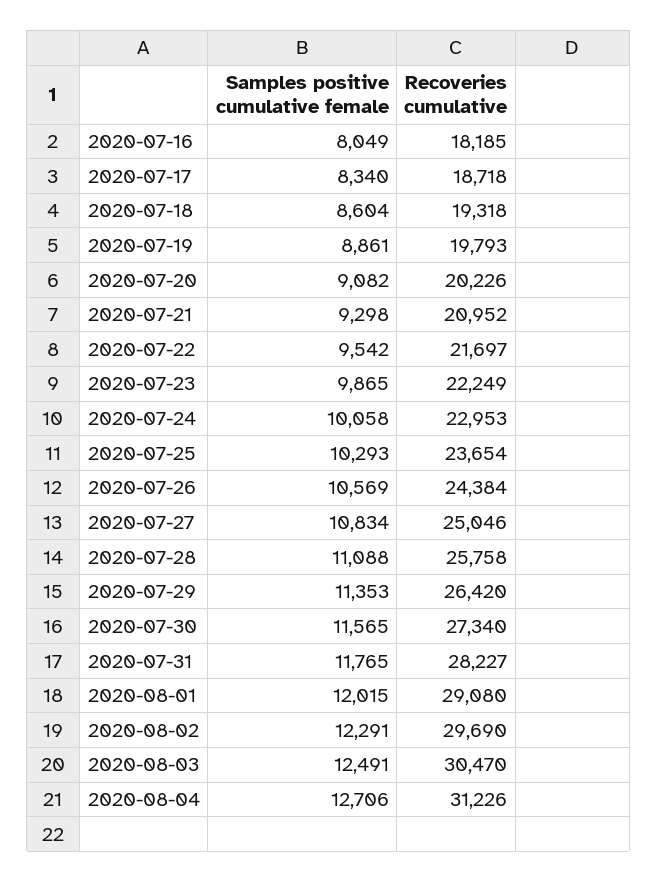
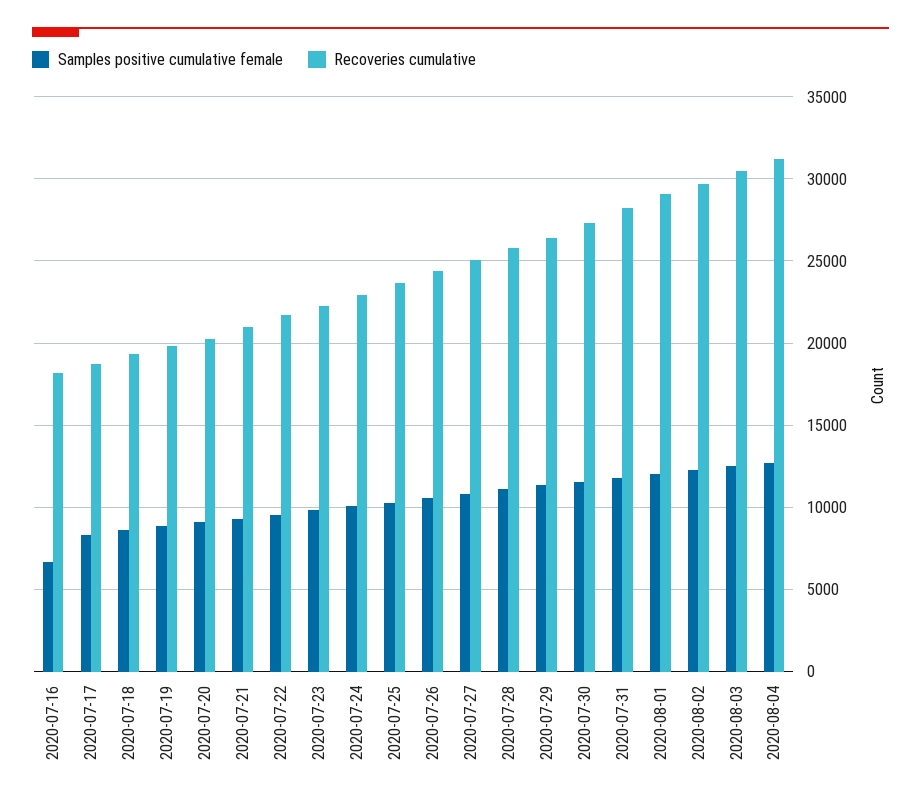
  {
    "Samples positive cumulative female": {
-     "2020-07-16": 8049,
+     "2020-07-16": 6500,
      "2020-07-17": 8340,
      "2020-07-18": 8604,
      "2020-07-19": 8861,
      "2020-07-20": 9082,
      "2020-07-21": 9298,
      "2020-07-22": 9542,
      "2020-07-23": 9865,
      "2020-07-24": 10058,
      "2020-07-25": 10293,
      "2020-07-26": 10569,
      "2020-07-27": 10834,
      "2020-07-28": 11088,
      "2020-07-29": 11353,
      "2020-07-30": 11565,
      "2020-07-31": 11765,
      "2020-08-01": 12015,
      "2020-08-02": 12291,
      "2020-08-03": 12491,
      "2020-08-04": 12706
    },
    "Recoveries cumulative": {
      "2020-07-16": 18185,
      "2020-07-17": 18718,
      "2020-07-18": 19318,
      "2020-07-19": 19793,
      "2020-07-20": 20226,
      "2020-07-21": 20952,
      "2020-07-22": 21697,
      "2020-07-23": 22249,
      "2020-07-24": 22953,
      "2020-07-25": 23654,
      "2020-07-26": 24384,
      "2020-07-27": 25046,
      "2020-07-28": 25758,
      "2020-07-29": 26420,
      "2020-07-30": 27340,
      "2020-07-31": 28227,
      "2020-08-01": 29080,
      "2020-08-02": 29690,
      "2020-08-03": 30470,
      "2020-08-04": 31226
    }
  }

